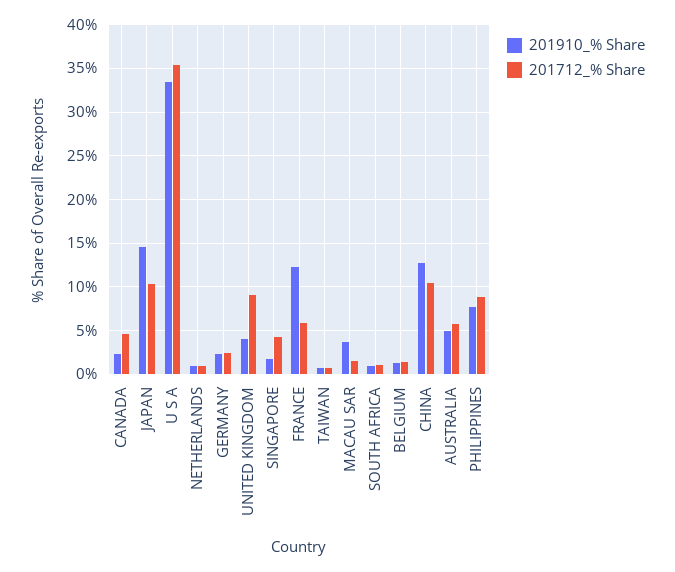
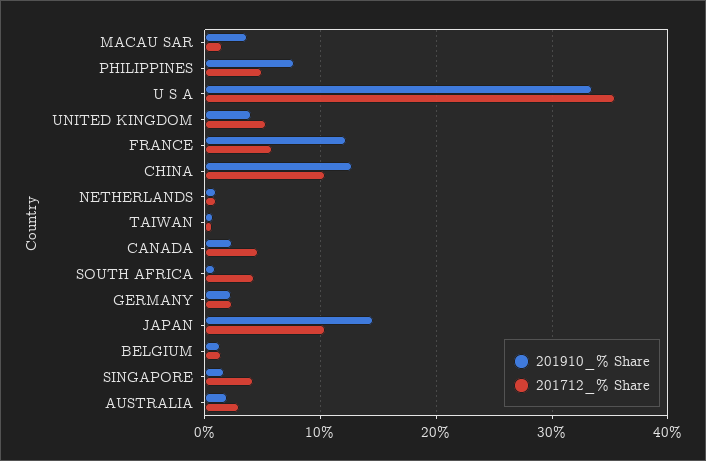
  {
    "201910_% Share": {
      "CANADA": 2,
      "JAPAN": 15,
      "U S A": 33,
      "NETHERLANDS": 1,
      "GERMANY": 2,
      "UNITED KINGDOM": 4,
      "SINGAPORE": 2,
      "FRANCE": 12,
      "TAIWAN": 1,
      "MACAU SAR": 4,
      "SOUTH AFRICA": 1,
      "BELGIUM": 1,
      "CHINA": 13,
-     "AUSTRALIA": 5,
+     "AUSTRALIA": 2,
      "PHILIPPINES": 8
    },
    "201712_% Share": {
      "CANADA": 5,
      "JAPAN": 10,
      "U S A": 35,
      "NETHERLANDS": 1,
      "GERMANY": 2,
-     "UNITED KINGDOM": 9,
+     "UNITED KINGDOM": 5,
      "SINGAPORE": 4,
      "FRANCE": 6,
      "TAIWAN": 1,
      "MACAU SAR": 2,
-     "SOUTH AFRICA": 1,
+     "SOUTH AFRICA": 4,
      "BELGIUM": 1,
      "CHINA": 10,
-     "AUSTRALIA": 6,
+     "AUSTRALIA": 3,
-     "PHILIPPINES": 9
+     "PHILIPPINES": 5
    }
  }

